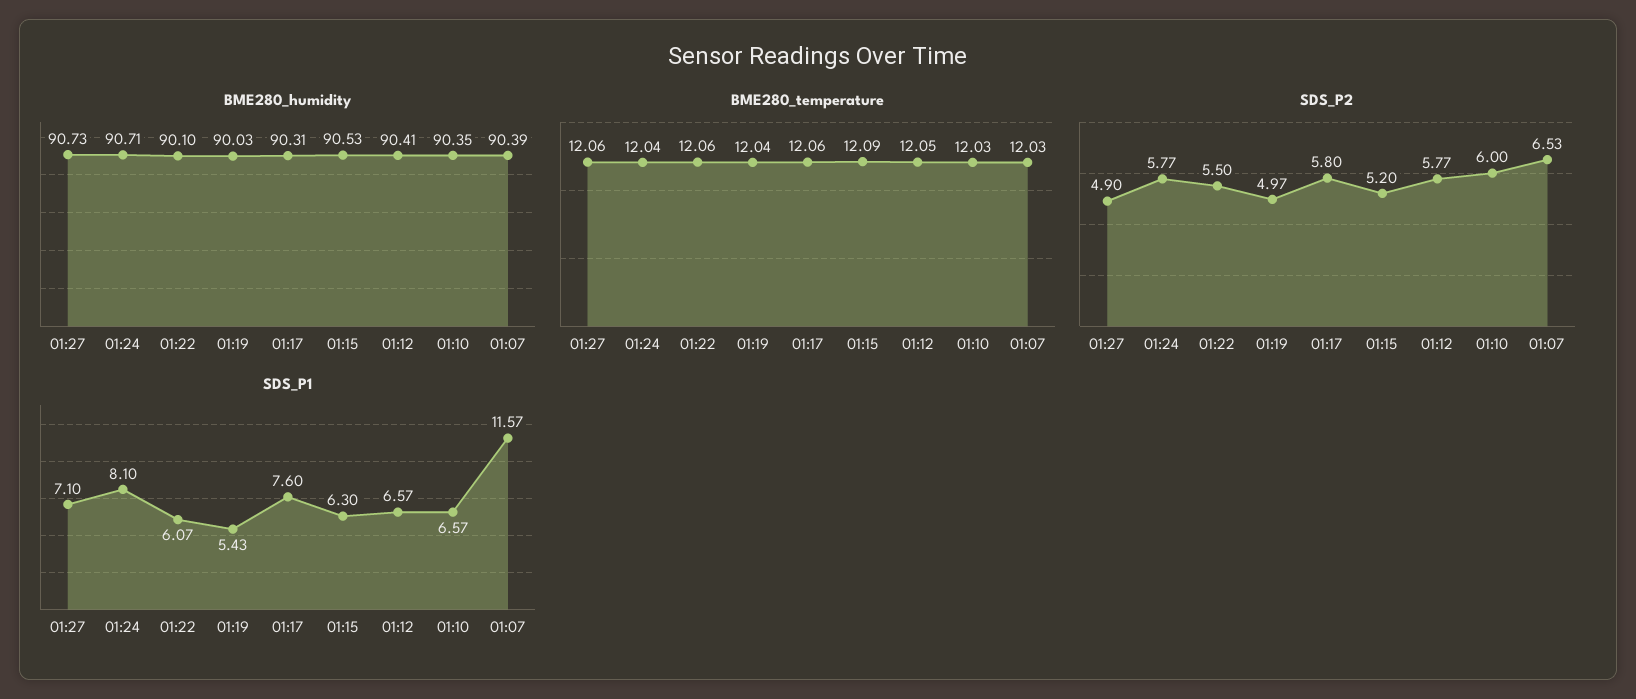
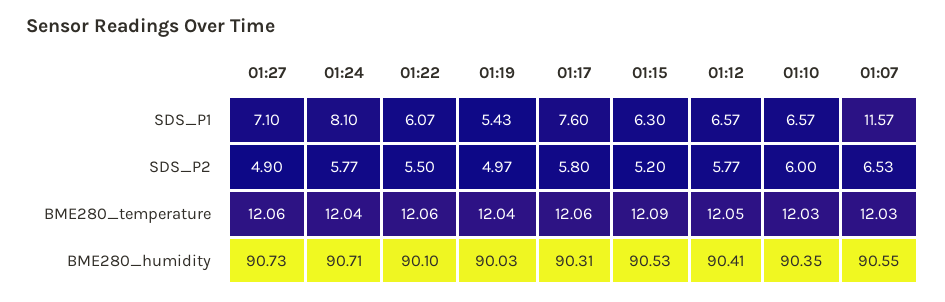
  {
    "BME280_humidity": {
      "01:27": 90.73,
      "01:24": 90.71,
      "01:22": 90.1,
      "01:19": 90.03,
      "01:17": 90.31,
      "01:15": 90.53,
      "01:12": 90.41,
      "01:10": 90.35,
-     "01:07": 90.39
+     "01:07": 90.55
    },
    "BME280_temperature": {
      "01:27": 12.06,
      "01:24": 12.04,
      "01:22": 12.06,
      "01:19": 12.04,
      "01:17": 12.06,
      "01:15": 12.09,
      "01:12": 12.05,
      "01:10": 12.03,
      "01:07": 12.03
    },
    "SDS_P2": {
      "01:27": 4.9,
      "01:24": 5.77,
      "01:22": 5.5,
      "01:19": 4.97,
      "01:17": 5.8,
      "01:15": 5.2,
      "01:12": 5.77,
      "01:10": 6,
      "01:07": 6.53
    },
    "SDS_P1": {
      "01:27": 7.1,
      "01:24": 8.1,
      "01:22": 6.07,
      "01:19": 5.43,
      "01:17": 7.6,
      "01:15": 6.3,
      "01:12": 6.57,
      "01:10": 6.57,
      "01:07": 11.57
    }
  }

